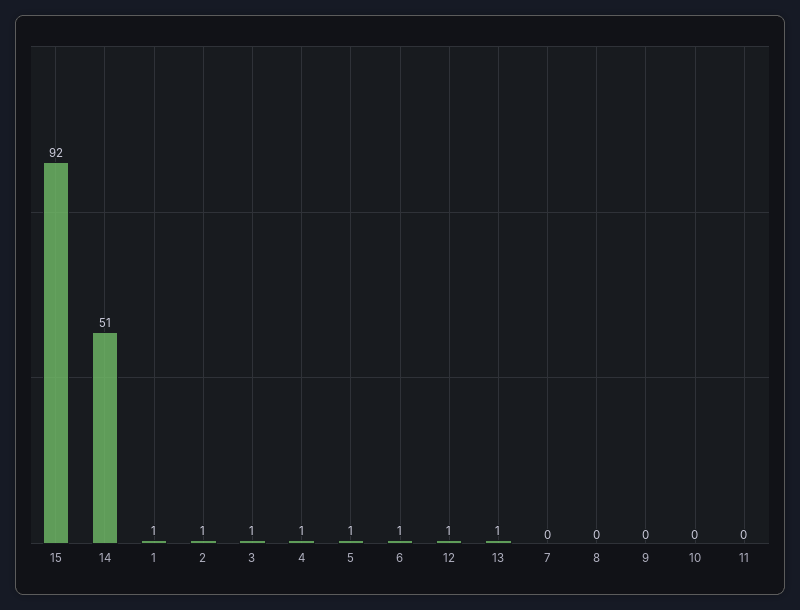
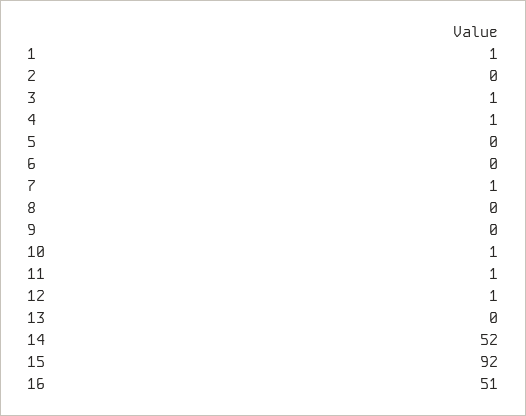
  {
    "15": 92,
-   "14": 51,
+   "14": 52,
    "1": 1,
-   "2": 1,
+   "2": 0,
    "3": 1,
    "4": 1,
-   "5": 1,
+   "5": 0,
-   "6": 1,
+   "6": 0,
    "12": 1,
-   "13": 1,
+   "13": 0,
-   "7": 0,
+   "7": 1,
    "8": 0,
    "9": 0,
-   "10": 0,
+   "10": 1,
-   "11": 0
+   "11": 1,
+   "16": 51
  }

